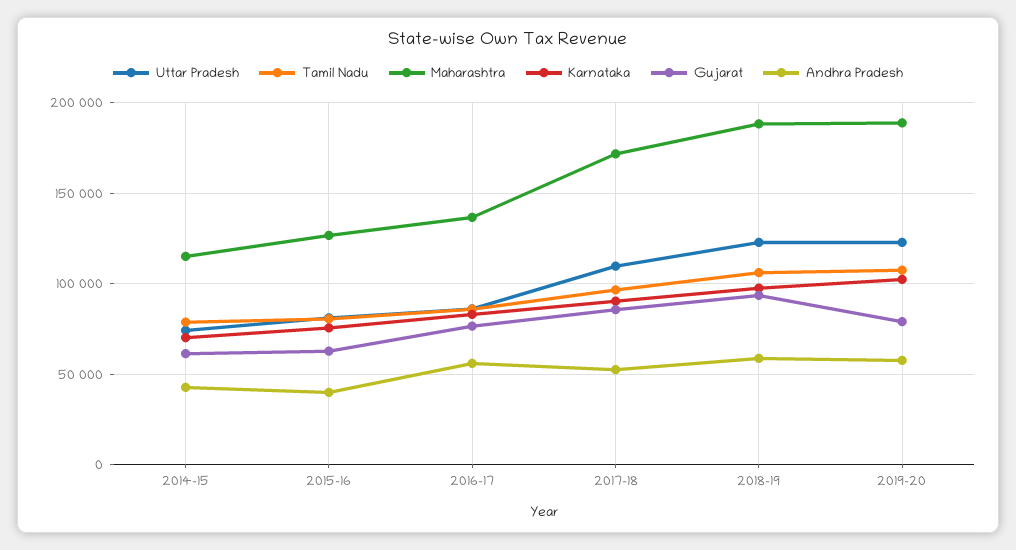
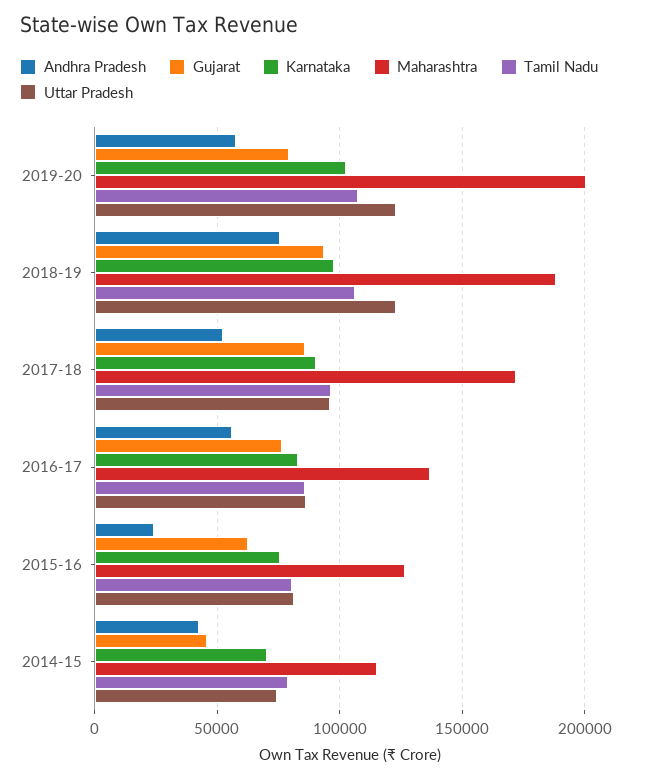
  {
    "Uttar Pradesh": {
      "2014-15": 75000,
      "2015-16": 80000,
      "2016-17": 85000,
-     "2017-18": 110000,
+     "2017-18": 95000,
      "2018-19": 125000,
      "2019-20": 125000
    },
    "Tamil Nadu": {
      "2014-15": 80000,
      "2015-16": 80000,
      "2016-17": 85000,
      "2017-18": 95000,
      "2018-19": 105000,
      "2019-20": 105000
    },
    "Maharashtra": {
      "2014-15": 115000,
      "2015-16": 125000,
      "2016-17": 135000,
      "2017-18": 170000,
      "2018-19": 190000,
-     "2019-20": 190000
+     "2019-20": 200000
    },
    "Karnataka": {
      "2014-15": 70000,
      "2015-16": 75000,
      "2016-17": 85000,
      "2017-18": 90000,
      "2018-19": 100000,
      "2019-20": 100000
    },
    "Gujarat": {
-     "2014-15": 60000,
+     "2014-15": 45000,
      "2015-16": 65000,
      "2016-17": 75000,
      "2017-18": 85000,
      "2018-19": 95000,
      "2019-20": 80000
    },
    "Andhra Pradesh": {
      "2014-15": 45000,
-     "2015-16": 40000,
+     "2015-16": 25000,
      "2016-17": 55000,
      "2017-18": 50000,
-     "2018-19": 60000,
+     "2018-19": 75000,
      "2019-20": 60000
    }
  }

